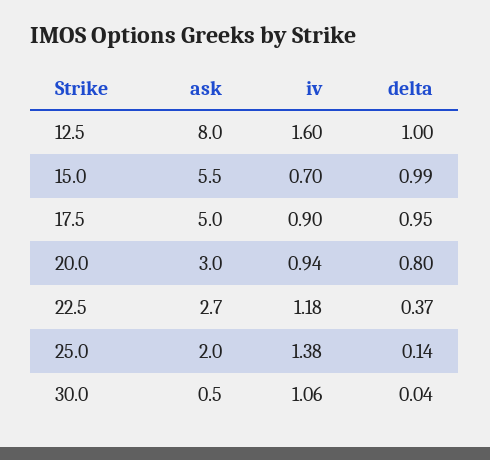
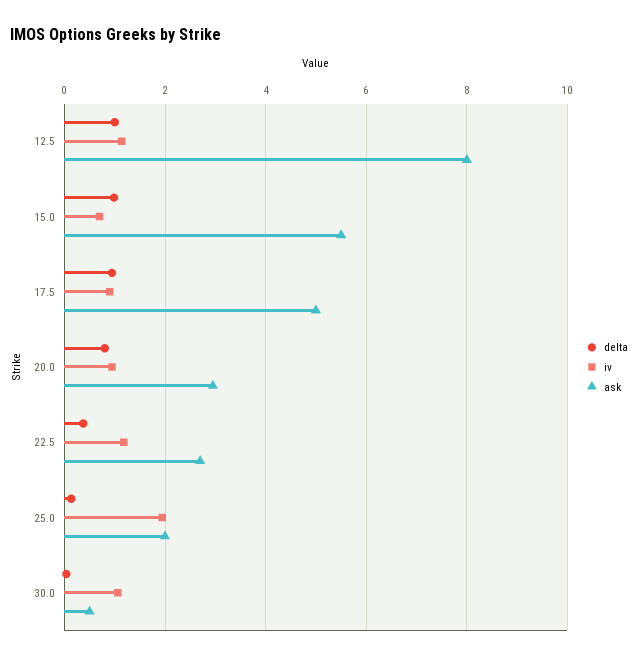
  {
    "ask": {
      "12.5": 8,
      "15.0": 5.5,
      "17.5": 5,
      "20.0": 3,
      "22.5": 2.7,
      "25.0": 2,
      "30.0": 0.5
    },
    "iv": {
-     "12.5": 1.6,
+     "12.5": 1.2,
      "15.0": 0.7,
      "17.5": 0.9,
      "20.0": 0.94,
      "22.5": 1.18,
-     "25.0": 1.38,
+     "25.0": 2,
      "30.0": 1.06
    },
    "delta": {
      "12.5": 1,
      "15.0": 0.99,
      "17.5": 0.95,
      "20.0": 0.8,
      "22.5": 0.37,
      "25.0": 0.14,
      "30.0": 0.04
    }
  }

